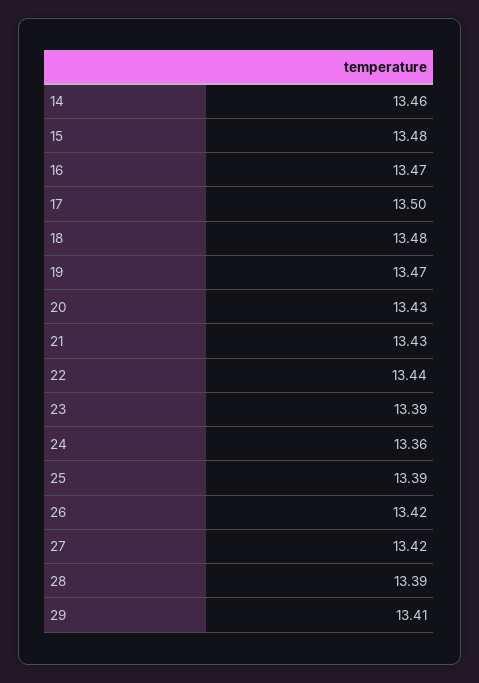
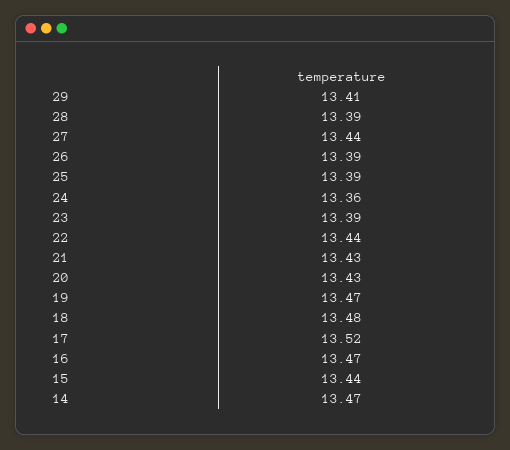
  {
-   "14": 13.46,
+   "14": 13.47,
-   "15": 13.48,
+   "15": 13.44,
    "16": 13.47,
-   "17": 13.5,
+   "17": 13.52,
    "18": 13.48,
    "19": 13.47,
    "20": 13.43,
    "21": 13.43,
    "22": 13.44,
    "23": 13.39,
    "24": 13.36,
    "25": 13.39,
-   "26": 13.42,
+   "26": 13.39,
-   "27": 13.42,
+   "27": 13.44,
    "28": 13.39,
    "29": 13.41
  }

